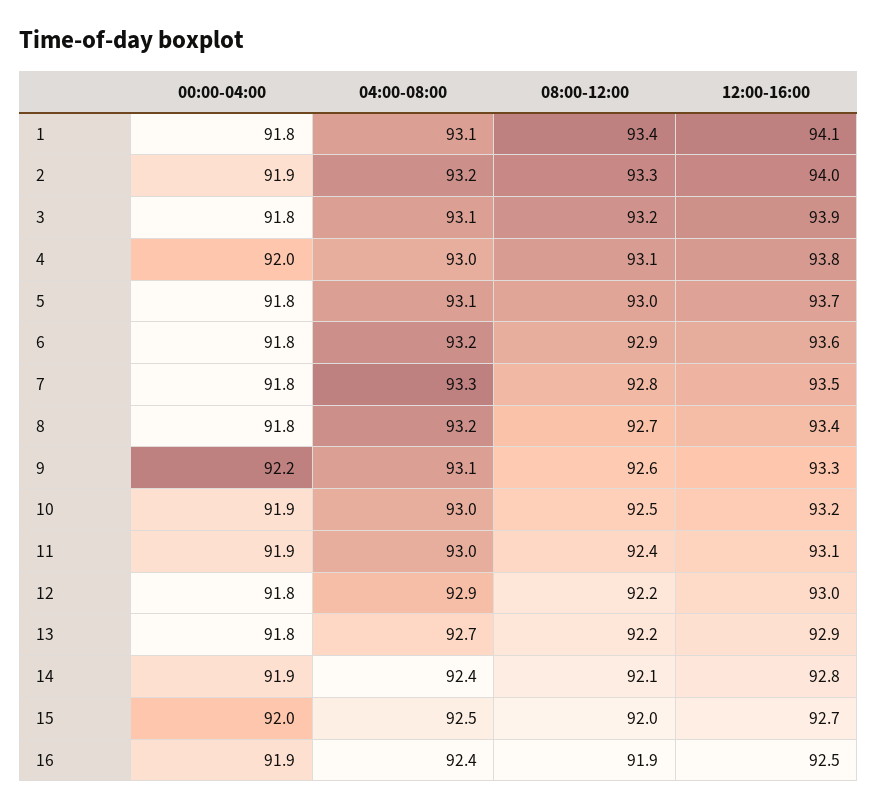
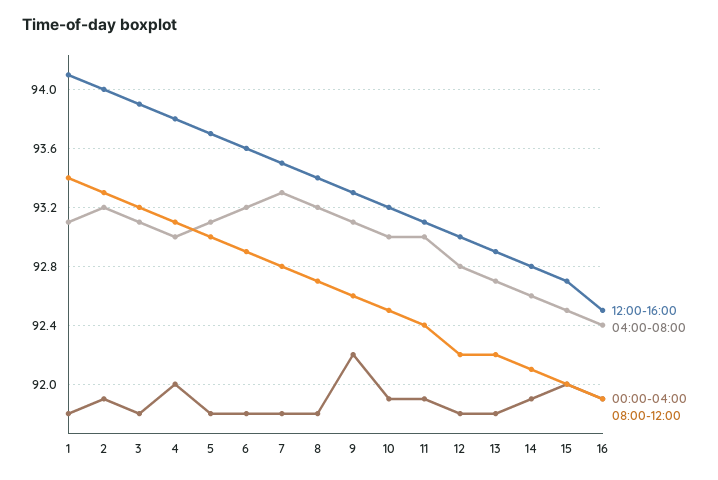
  {
    "00:00-04:00": {
      "1": 91.8,
      "2": 91.9,
      "3": 91.8,
      "4": 92,
      "5": 91.8,
      "6": 91.8,
      "7": 91.8,
      "8": 91.8,
      "9": 92.2,
      "10": 91.9,
      "11": 91.9,
      "12": 91.8,
      "13": 91.8,
      "14": 91.9,
      "15": 92,
      "16": 91.9
    },
    "04:00-08:00": {
      "1": 93.1,
      "2": 93.2,
      "3": 93.1,
      "4": 93,
      "5": 93.1,
      "6": 93.2,
      "7": 93.3,
      "8": 93.2,
      "9": 93.1,
      "10": 93,
      "11": 93,
-     "12": 92.9,
+     "12": 92.8,
      "13": 92.7,
-     "14": 92.4,
+     "14": 92.6,
      "15": 92.5,
      "16": 92.4
    },
    "08:00-12:00": {
      "1": 93.4,
      "2": 93.3,
      "3": 93.2,
      "4": 93.1,
      "5": 93,
      "6": 92.9,
      "7": 92.8,
      "8": 92.7,
      "9": 92.6,
      "10": 92.5,
      "11": 92.4,
      "12": 92.2,
      "13": 92.2,
      "14": 92.1,
      "15": 92,
      "16": 91.9
    },
    "12:00-16:00": {
      "1": 94.1,
      "2": 94,
      "3": 93.9,
      "4": 93.8,
      "5": 93.7,
      "6": 93.6,
      "7": 93.5,
      "8": 93.4,
      "9": 93.3,
      "10": 93.2,
      "11": 93.1,
      "12": 93,
      "13": 92.9,
      "14": 92.8,
      "15": 92.7,
      "16": 92.5
    }
  }

